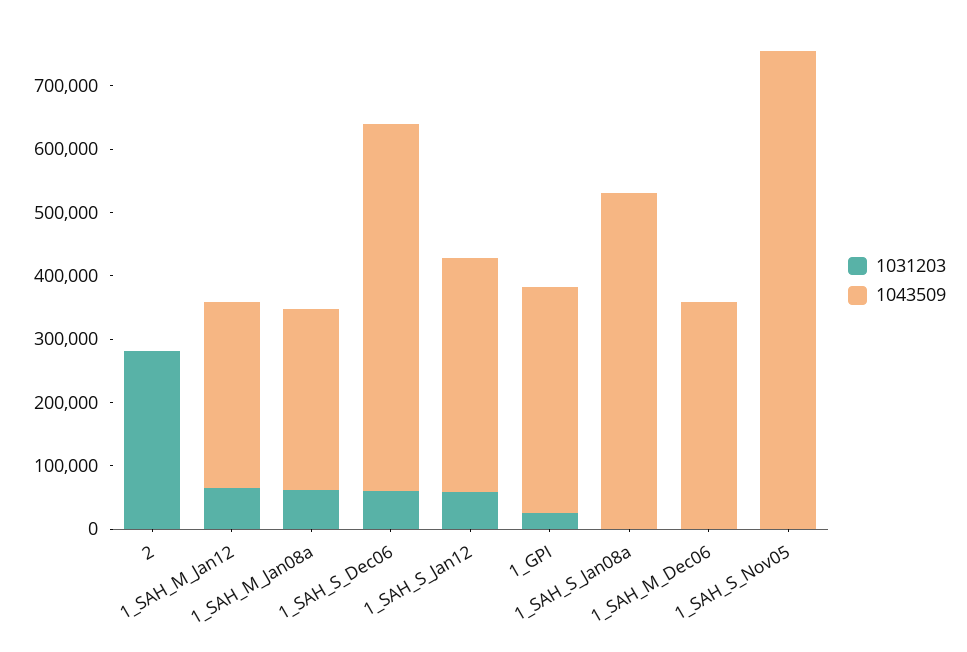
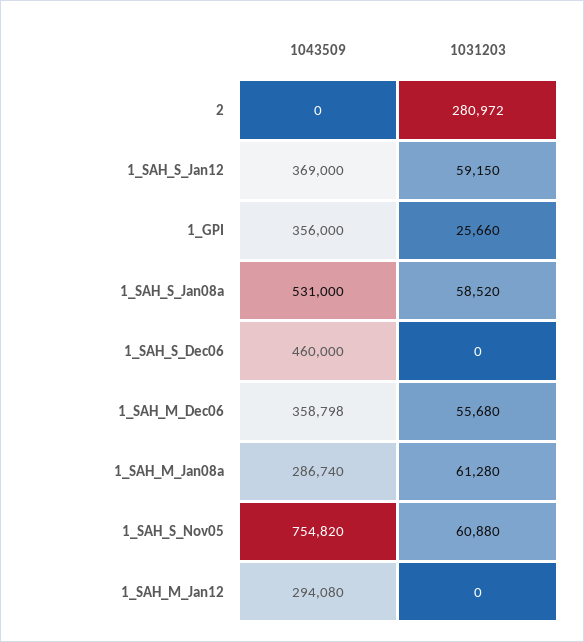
  {
    "1031203": {
      "2": 280972,
-     "1_SAH_M_Jan12": 60000,
+     "1_SAH_M_Jan12": 0,
      "1_SAH_M_Jan08a": 61280,
-     "1_SAH_S_Dec06": 60000,
+     "1_SAH_S_Dec06": 0,
      "1_SAH_S_Jan12": 59150,
      "1_GPI": 25660,
-     "1_SAH_S_Jan08a": 0,
+     "1_SAH_S_Jan08a": 58520,
-     "1_SAH_M_Dec06": 0,
+     "1_SAH_M_Dec06": 55680,
-     "1_SAH_S_Nov05": 0
+     "1_SAH_S_Nov05": 60880
    },
    "1043509": {
      "2": 0,
      "1_SAH_M_Jan12": 294080,
      "1_SAH_M_Jan08a": 286740,
-     "1_SAH_S_Dec06": 580000,
+     "1_SAH_S_Dec06": 460000,
      "1_SAH_S_Jan12": 369000,
      "1_GPI": 356000,
      "1_SAH_S_Jan08a": 531000,
      "1_SAH_M_Dec06": 358798,
      "1_SAH_S_Nov05": 754820
    }
  }

